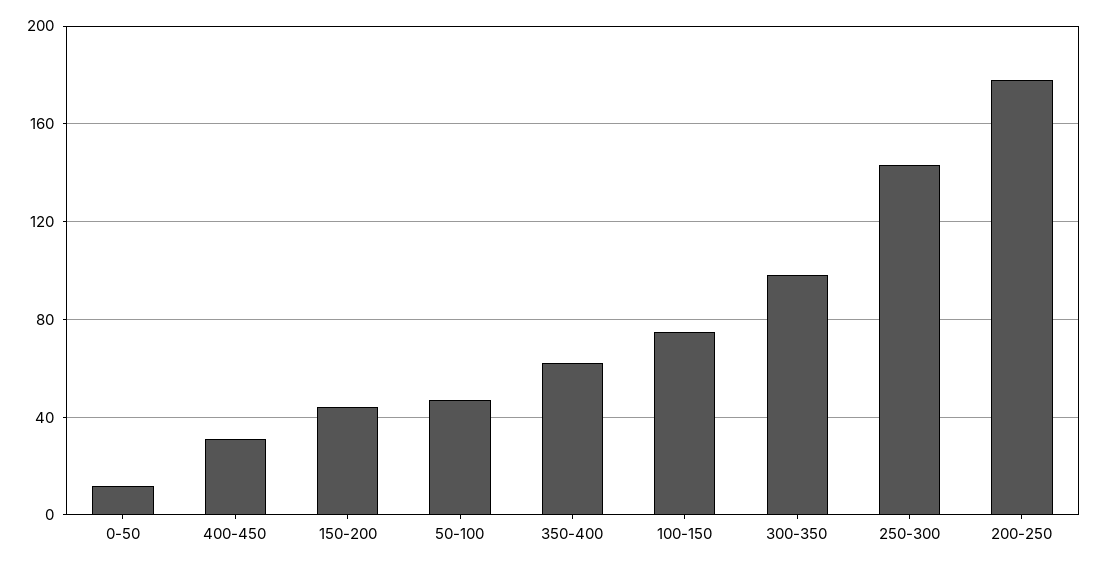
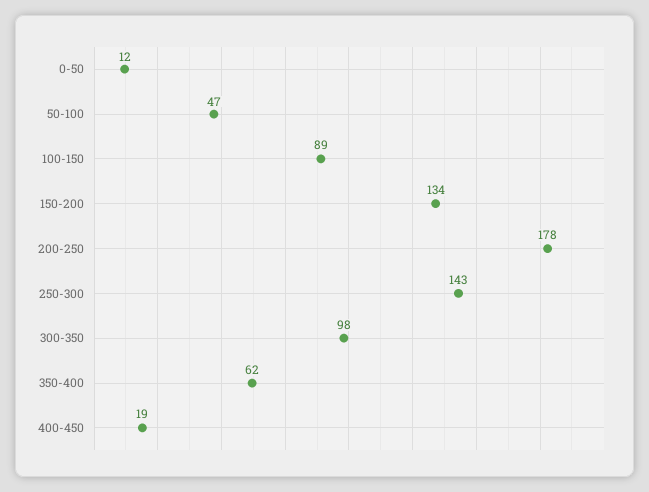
  {
    "0-50": 12,
-   "400-450": 30,
+   "400-450": 19,
-   "150-200": 45,
+   "150-200": 134,
    "50-100": 47,
    "350-400": 62,
-   "100-150": 75,
+   "100-150": 89,
    "300-350": 98,
    "250-300": 143,
    "200-250": 178
  }

